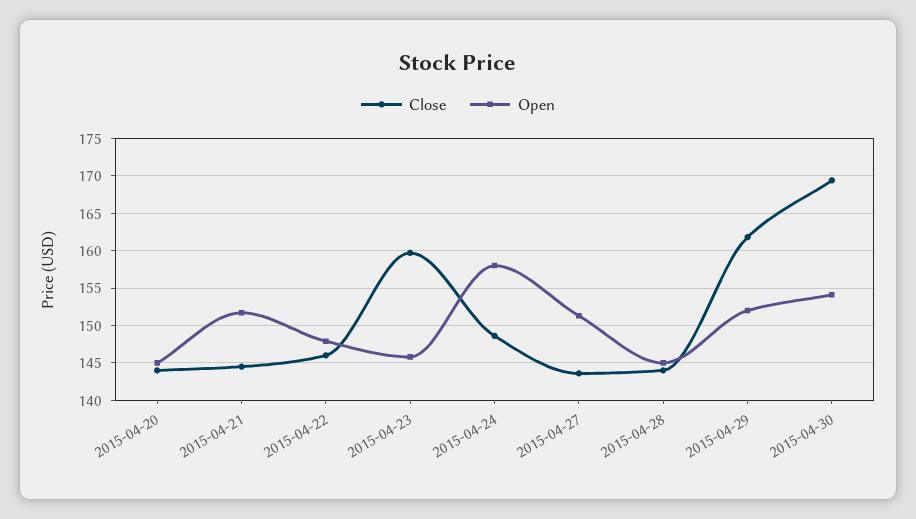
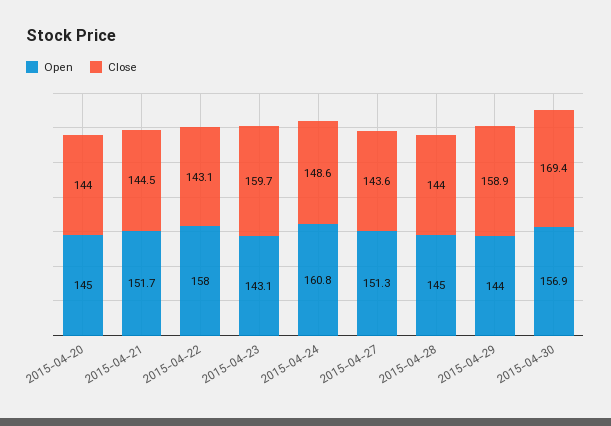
  {
    "Close": {
      "2015-04-20": 144,
      "2015-04-21": 144.5,
-     "2015-04-22": 146,
+     "2015-04-22": 143.1,
      "2015-04-23": 159.7,
      "2015-04-24": 148.6,
      "2015-04-27": 143.6,
      "2015-04-28": 144,
-     "2015-04-29": 162,
+     "2015-04-29": 158.9,
      "2015-04-30": 169.4
    },
    "Open": {
      "2015-04-20": 145,
      "2015-04-21": 151.7,
-     "2015-04-22": 148,
+     "2015-04-22": 158,
-     "2015-04-23": 146,
+     "2015-04-23": 143.1,
-     "2015-04-24": 158,
+     "2015-04-24": 160.8,
      "2015-04-27": 151.3,
      "2015-04-28": 145,
-     "2015-04-29": 152,
+     "2015-04-29": 144,
-     "2015-04-30": 154
+     "2015-04-30": 156.9
    }
  }

